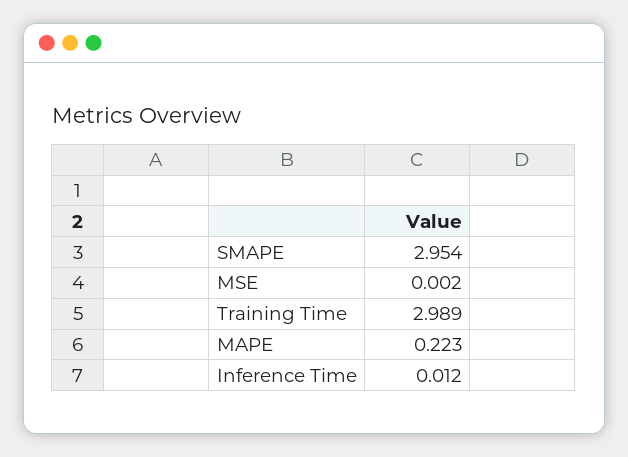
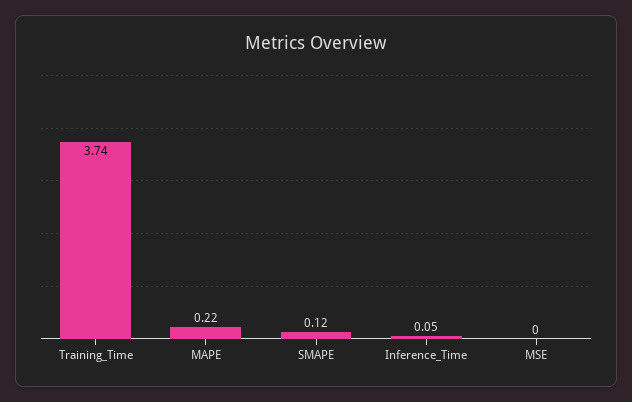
  {
-   "SMAPE": 2.954,
+   "SMAPE": 0.12,
    "MSE": 0.002,
-   "Training Time": 2.989,
+   "Training Time": 3.74,
    "MAPE": 0.223,
-   "Inference Time": 0.012
+   "Inference Time": 0.05
  }

